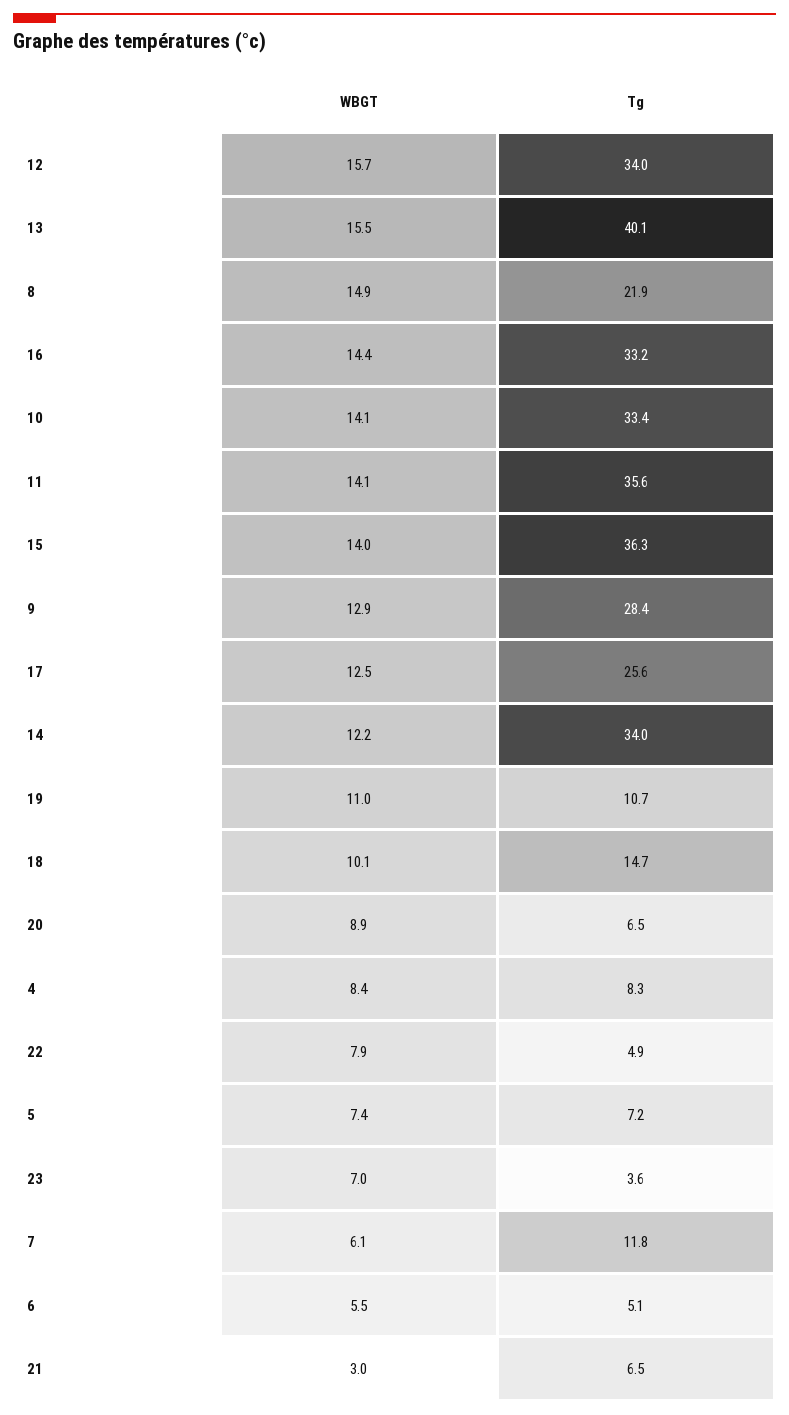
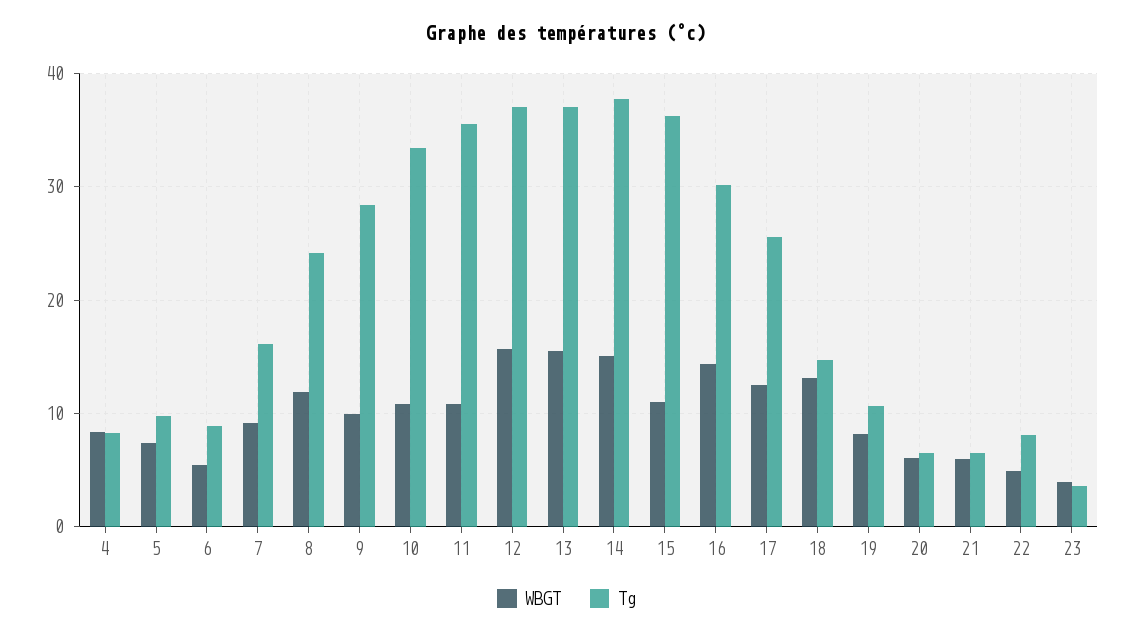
  {
    "WBGT": {
      "12": 15.7,
      "13": 15.5,
-     "8": 14.9,
+     "8": 12,
      "16": 14.4,
-     "10": 14.1,
+     "10": 11,
-     "11": 14.1,
+     "11": 11,
-     "15": 14,
+     "15": 11,
-     "9": 12.9,
+     "9": 10,
      "17": 12.5,
-     "14": 12.2,
+     "14": 15,
-     "19": 11,
+     "19": 8,
-     "18": 10.1,
+     "18": 13,
-     "20": 8.9,
+     "20": 6,
      "4": 8.4,
-     "22": 7.9,
+     "22": 5,
      "5": 7.4,
-     "23": 7,
+     "23": 4,
-     "7": 6.1,
+     "7": 9,
      "6": 5.5,
-     "21": 3
+     "21": 6
    },
    "Tg": {
-     "12": 34,
+     "12": 37,
-     "13": 40.1,
+     "13": 37,
-     "8": 21.9,
+     "8": 24,
-     "16": 33.2,
+     "16": 30,
      "10": 33.4,
      "11": 35.6,
      "15": 36.3,
      "9": 28.4,
      "17": 25.6,
-     "14": 34,
+     "14": 38,
      "19": 10.7,
      "18": 14.7,
      "20": 6.5,
      "4": 8.3,
-     "22": 4.9,
+     "22": 8,
-     "5": 7.2,
+     "5": 10,
      "23": 3.6,
-     "7": 11.8,
+     "7": 16,
-     "6": 5.1,
+     "6": 9,
      "21": 6.5
    }
  }

